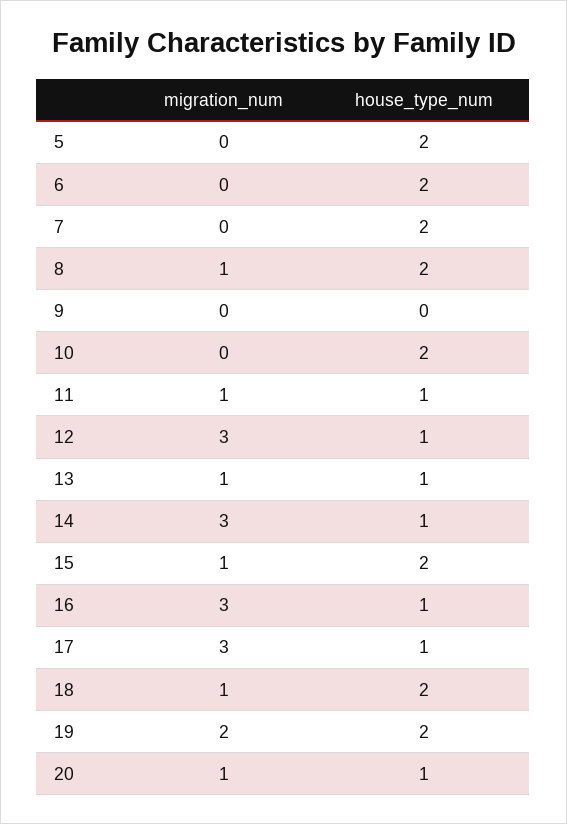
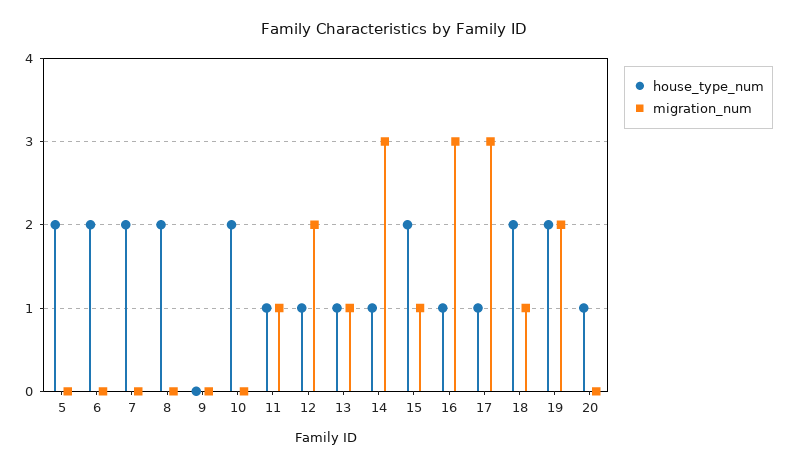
  {
    "migration_num": {
      "5": 0,
      "6": 0,
      "7": 0,
-     "8": 1,
+     "8": 0,
      "9": 0,
      "10": 0,
      "11": 1,
-     "12": 3,
+     "12": 2,
      "13": 1,
      "14": 3,
      "15": 1,
      "16": 3,
      "17": 3,
      "18": 1,
      "19": 2,
-     "20": 1
+     "20": 0
    },
    "house_type_num": {
      "5": 2,
      "6": 2,
      "7": 2,
      "8": 2,
      "9": 0,
      "10": 2,
      "11": 1,
      "12": 1,
      "13": 1,
      "14": 1,
      "15": 2,
      "16": 1,
      "17": 1,
      "18": 2,
      "19": 2,
      "20": 1
    }
  }

